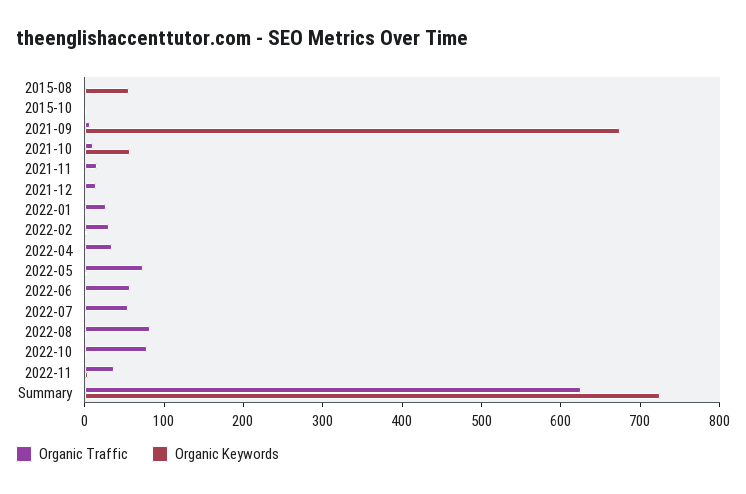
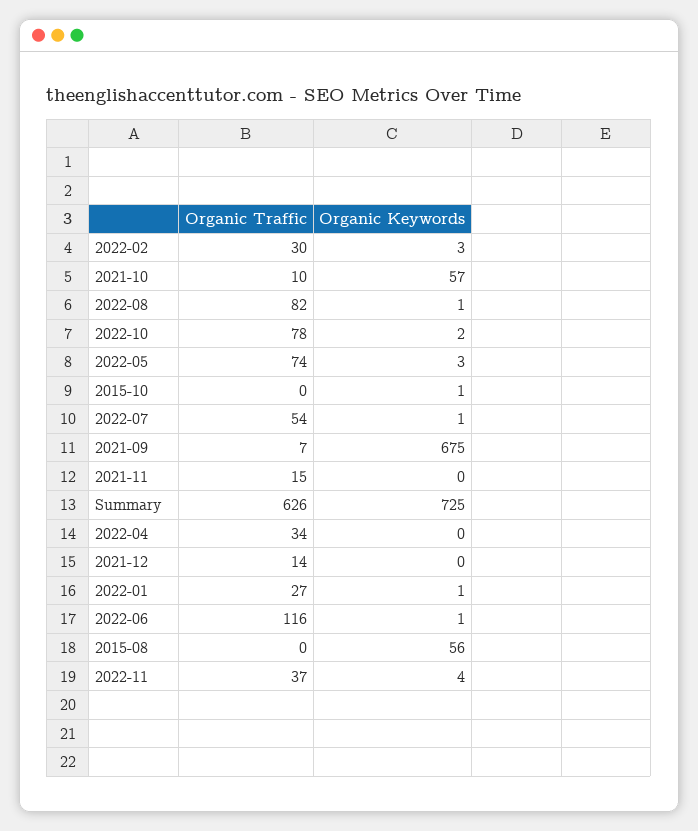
  {
    "Organic Traffic": {
      "2015-08": 0,
      "2015-10": 0,
      "2021-09": 7,
      "2021-10": 10,
      "2021-11": 15,
      "2021-12": 14,
      "2022-01": 27,
      "2022-02": 30,
      "2022-04": 34,
      "2022-05": 74,
-     "2022-06": 60,
+     "2022-06": 116,
      "2022-07": 54,
      "2022-08": 82,
      "2022-10": 78,
      "2022-11": 37,
      "Summary": 626
    },
    "Organic Keywords": {
      "2015-08": 56,
      "2015-10": 1,
      "2021-09": 675,
      "2021-10": 57,
      "2021-11": 0,
      "2021-12": 0,
      "2022-01": 1,
      "2022-02": 3,
      "2022-04": 0,
      "2022-05": 3,
      "2022-06": 1,
      "2022-07": 1,
      "2022-08": 1,
      "2022-10": 2,
      "2022-11": 4,
      "Summary": 725
    }
  }

